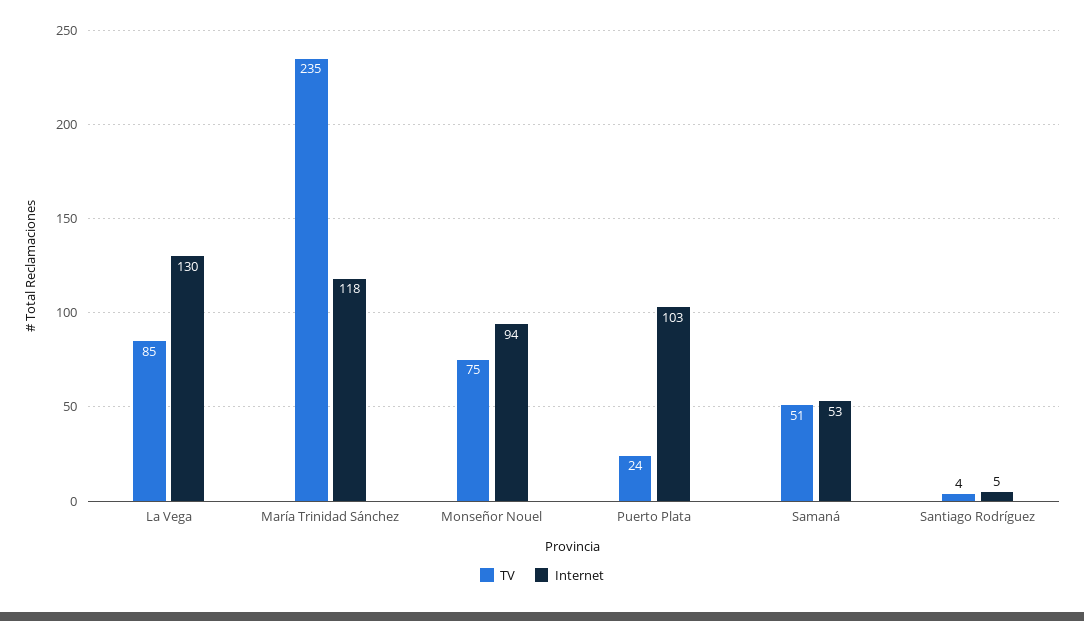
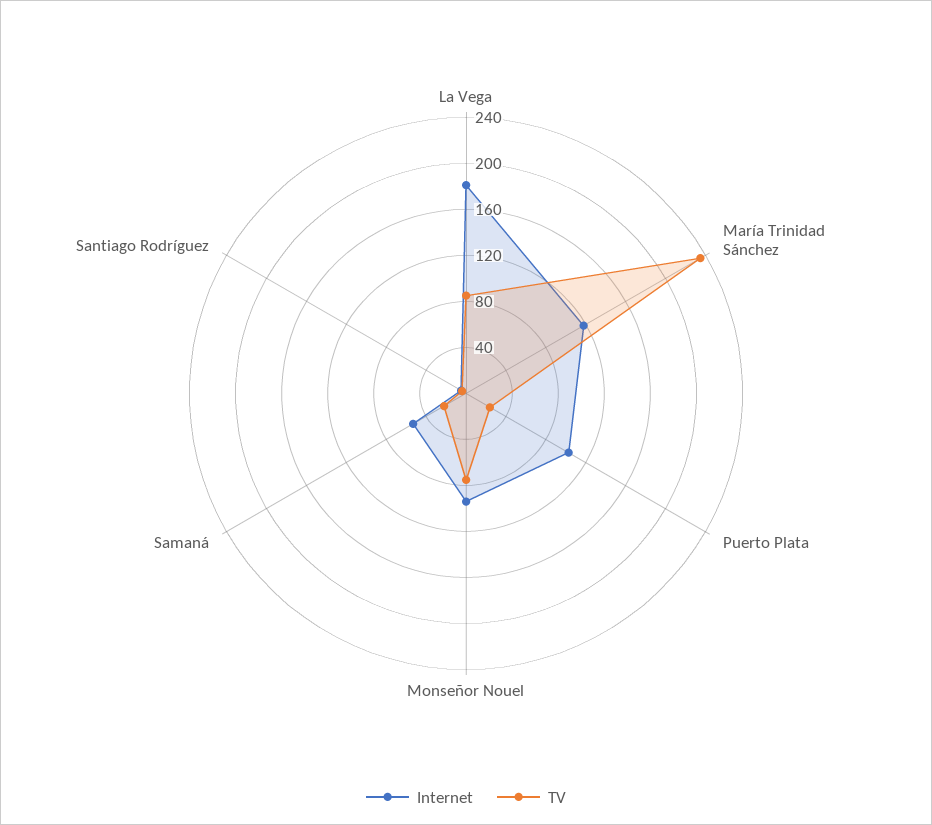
  {
    "TV": {
      "La Vega": 85,
      "María Trinidad Sánchez": 235,
      "Monseñor Nouel": 75,
      "Puerto Plata": 24,
-     "Samaná": 51,
+     "Samaná": 20,
      "Santiago Rodríguez": 4
    },
    "Internet": {
-     "La Vega": 130,
+     "La Vega": 180,
      "María Trinidad Sánchez": 118,
      "Monseñor Nouel": 94,
      "Puerto Plata": 103,
      "Samaná": 53,
      "Santiago Rodríguez": 5
    }
  }

